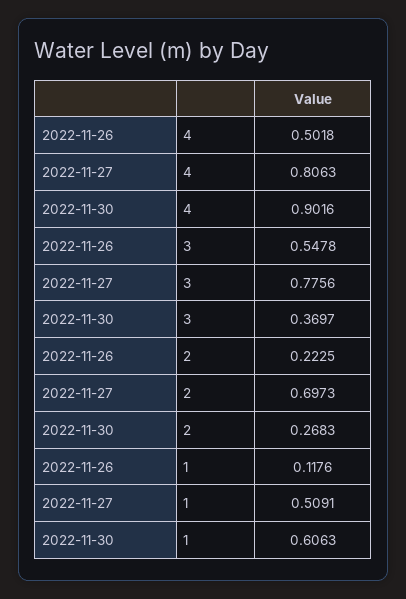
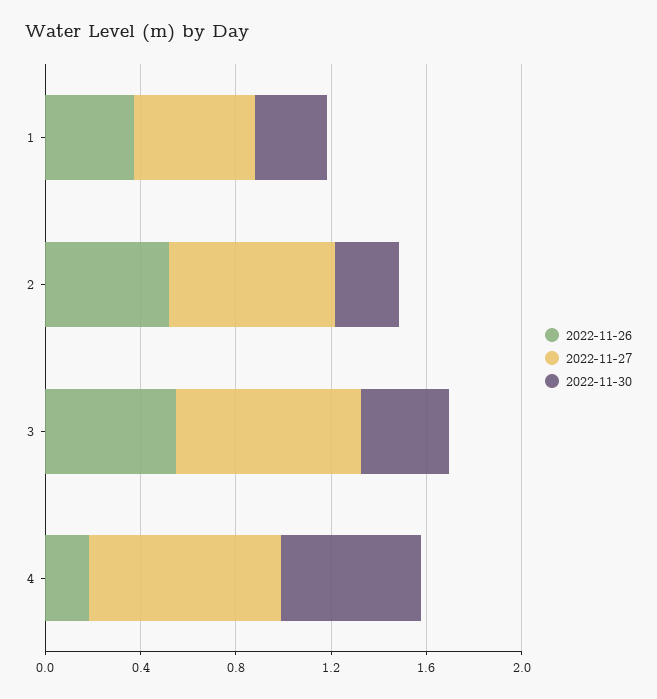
  {
    "2022-11-26": {
-     "4": 0.5018,
+     "4": 0.2,
      "3": 0.5478,
-     "2": 0.2225,
+     "2": 0.5,
-     "1": 0.1176
+     "1": 0.4
    },
    "2022-11-27": {
      "4": 0.8063,
      "3": 0.7756,
      "2": 0.6973,
      "1": 0.5091
    },
    "2022-11-30": {
-     "4": 0.9016,
+     "4": 0.6,
      "3": 0.3697,
      "2": 0.2683,
-     "1": 0.6063
+     "1": 0.3
    }
  }

